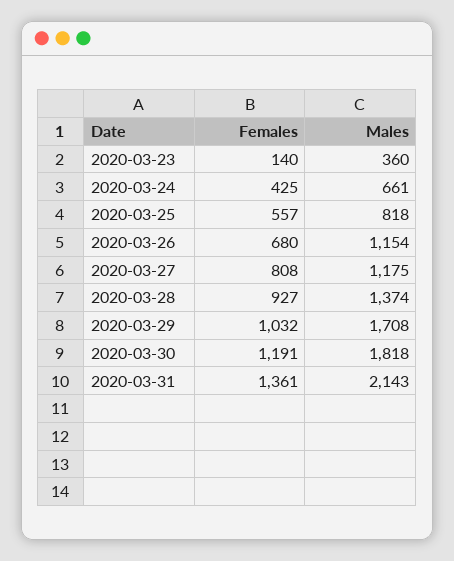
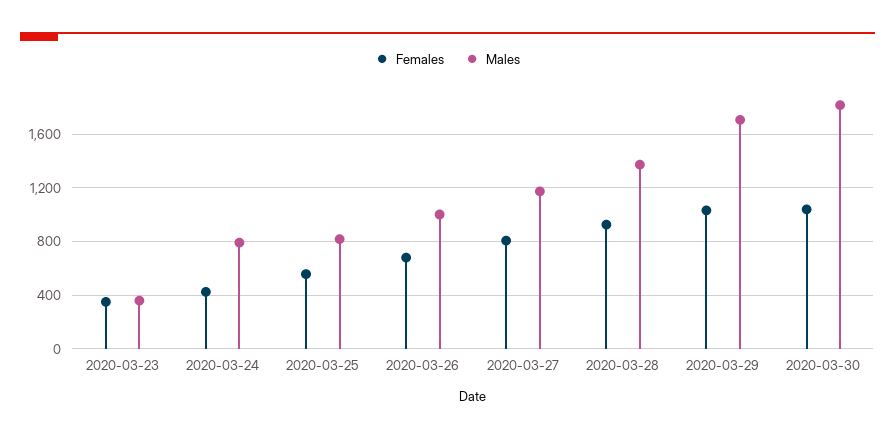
  {
    "Females": {
-     "2020-03-23": 140,
+     "2020-03-23": 350,
      "2020-03-24": 425,
      "2020-03-25": 557,
      "2020-03-26": 680,
      "2020-03-27": 808,
      "2020-03-28": 927,
      "2020-03-29": 1032,
-     "2020-03-30": 1191,
+     "2020-03-30": 1050
-     "2020-03-31": 1361
    },
    "Males": {
      "2020-03-23": 360,
-     "2020-03-24": 661,
+     "2020-03-24": 800,
      "2020-03-25": 818,
-     "2020-03-26": 1154,
+     "2020-03-26": 1000,
      "2020-03-27": 1175,
      "2020-03-28": 1374,
      "2020-03-29": 1708,
-     "2020-03-30": 1818,
+     "2020-03-30": 1818
-     "2020-03-31": 2143
    }
  }

